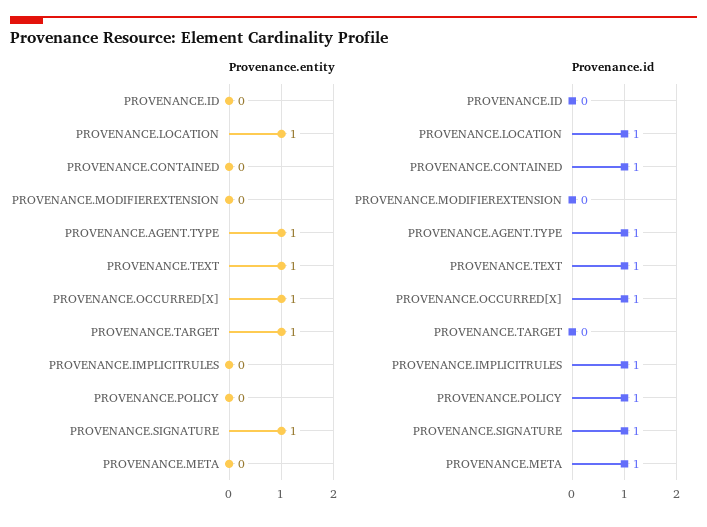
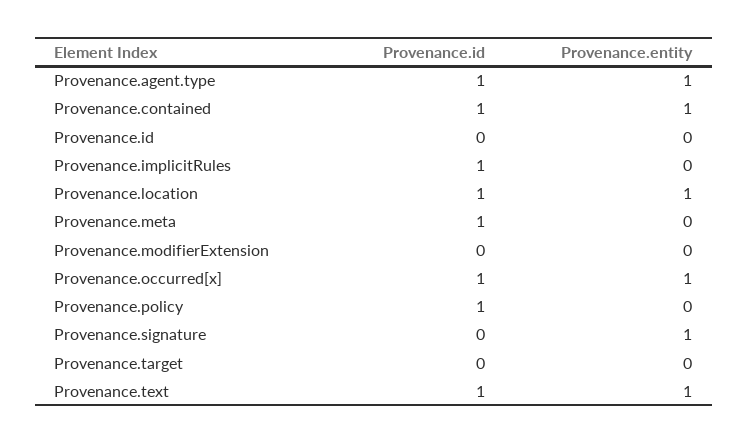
  {
    "Provenance.entity": {
      "PROVENANCE.ID": 0,
      "PROVENANCE.LOCATION": 1,
-     "PROVENANCE.CONTAINED": 0,
+     "PROVENANCE.CONTAINED": 1,
      "PROVENANCE.MODIFIEREXTENSION": 0,
      "PROVENANCE.AGENT.TYPE": 1,
      "PROVENANCE.TEXT": 1,
      "PROVENANCE.OCCURRED[X]": 1,
-     "PROVENANCE.TARGET": 1,
+     "PROVENANCE.TARGET": 0,
      "PROVENANCE.IMPLICITRULES": 0,
      "PROVENANCE.POLICY": 0,
      "PROVENANCE.SIGNATURE": 1,
      "PROVENANCE.META": 0
    },
    "Provenance.id": {
      "PROVENANCE.ID": 0,
      "PROVENANCE.LOCATION": 1,
      "PROVENANCE.CONTAINED": 1,
      "PROVENANCE.MODIFIEREXTENSION": 0,
      "PROVENANCE.AGENT.TYPE": 1,
      "PROVENANCE.TEXT": 1,
      "PROVENANCE.OCCURRED[X]": 1,
      "PROVENANCE.TARGET": 0,
      "PROVENANCE.IMPLICITRULES": 1,
      "PROVENANCE.POLICY": 1,
-     "PROVENANCE.SIGNATURE": 1,
+     "PROVENANCE.SIGNATURE": 0,
      "PROVENANCE.META": 1
    }
  }

